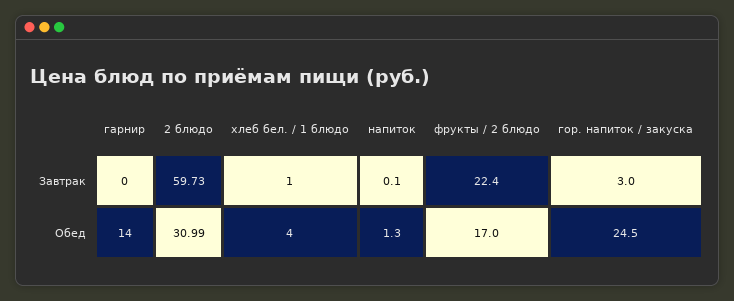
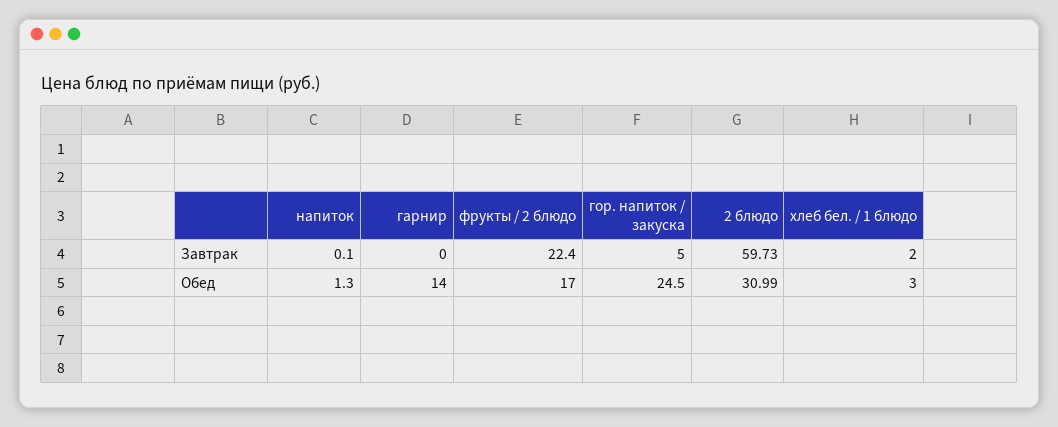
  {
    "гарнир": {
      "Завтрак": 0,
      "Обед": 14
    },
    "2 блюдо": {
      "Завтрак": 59.73,
      "Обед": 30.99
    },
    "хлеб бел. / 1 блюдо": {
-     "Завтрак": 1,
+     "Завтрак": 2,
-     "Обед": 4
+     "Обед": 3
    },
    "напиток": {
      "Завтрак": 0.1,
      "Обед": 1.3
    },
    "фрукты / 2 блюдо": {
      "Завтрак": 22.4,
      "Обед": 17
    },
    "гор. напиток / закуска": {
-     "Завтрак": 3,
+     "Завтрак": 5,
      "Обед": 24.5
    }
  }

